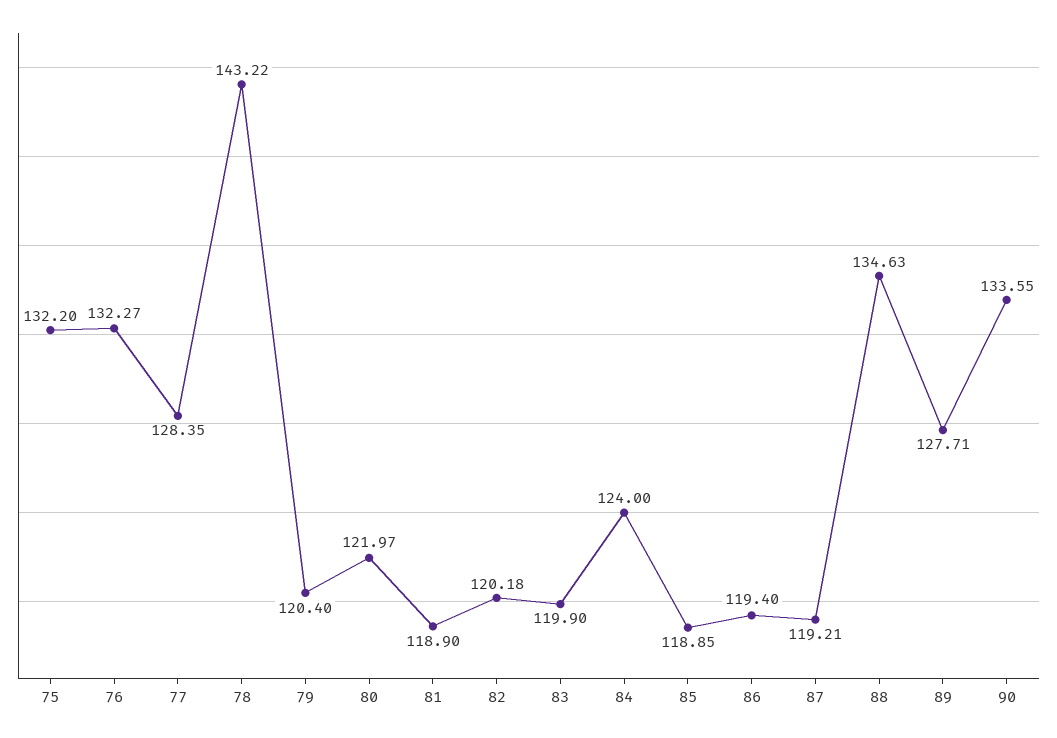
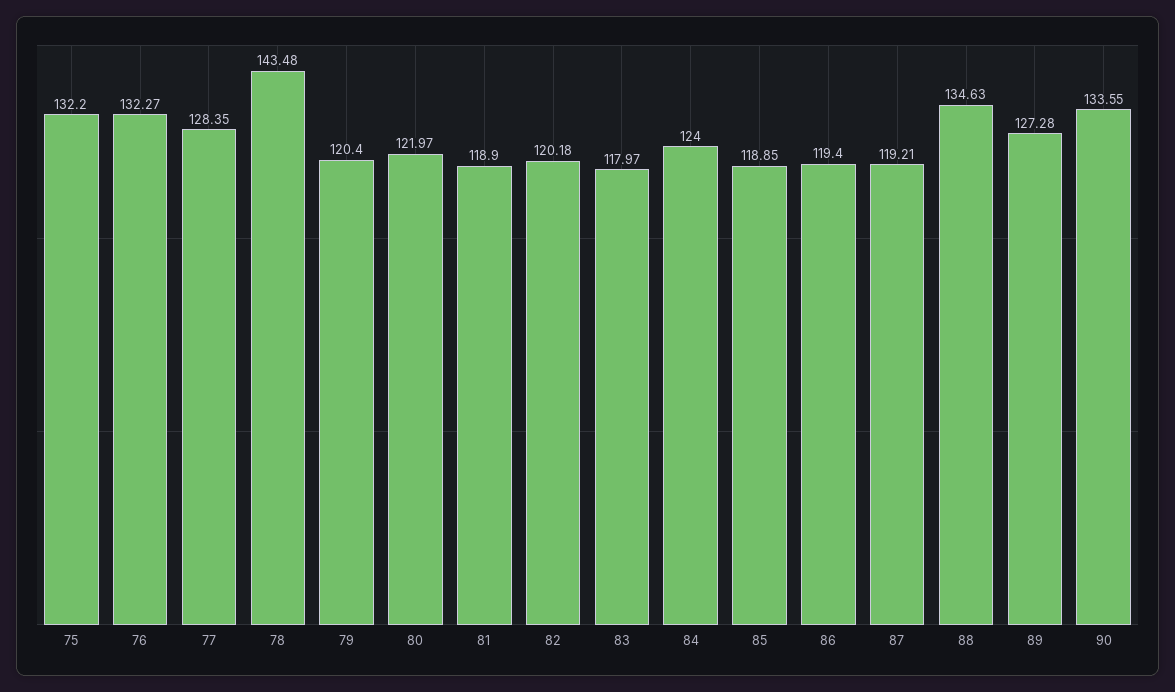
  {
    "75": 132.2,
    "76": 132.27,
    "77": 128.35,
-   "78": 143.22,
+   "78": 143.48,
    "79": 120.4,
    "80": 121.97,
    "81": 118.9,
    "82": 120.18,
-   "83": 119.9,
+   "83": 117.97,
    "84": 124,
    "85": 118.85,
    "86": 119.4,
    "87": 119.21,
    "88": 134.63,
-   "89": 127.71,
+   "89": 127.28,
    "90": 133.55
  }

